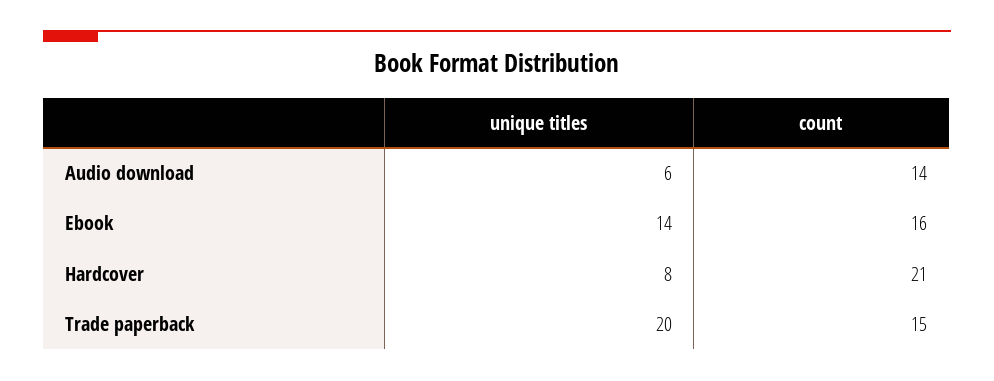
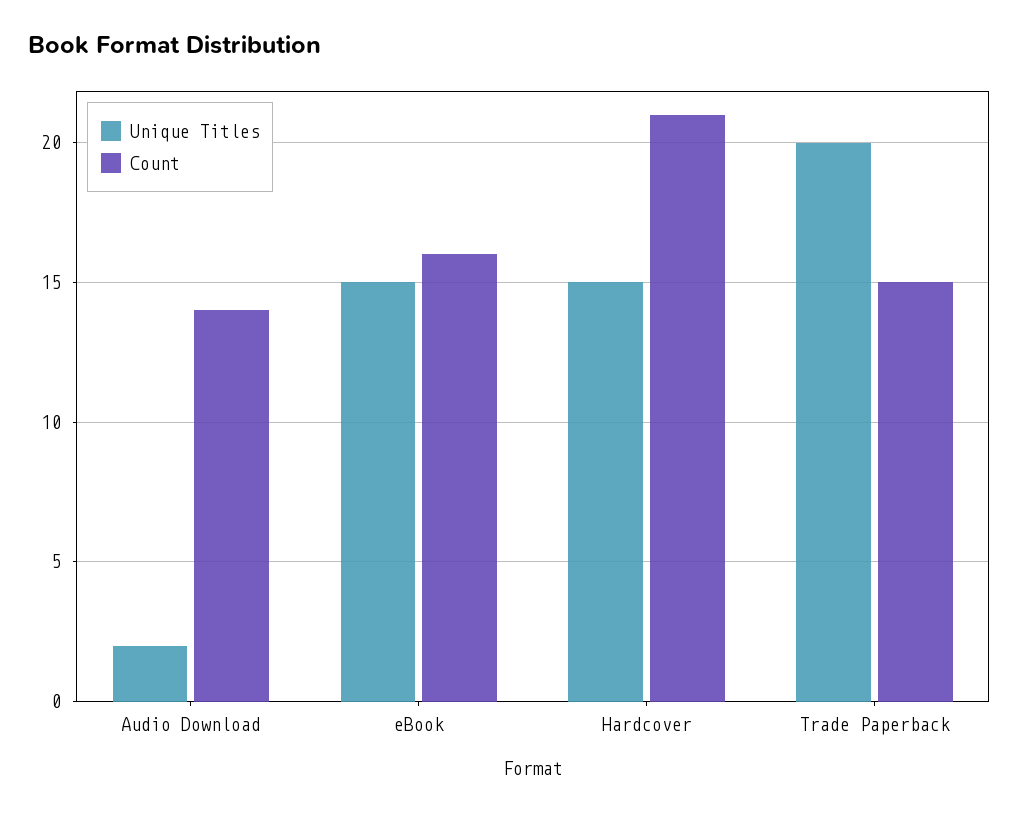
  {
    "unique titles": {
-     "Audio download": 6,
+     "Audio download": 2,
-     "Ebook": 14,
+     "Ebook": 15,
-     "Hardcover": 8,
+     "Hardcover": 15,
      "Trade paperback": 20
    },
    "count": {
      "Audio download": 14,
      "Ebook": 16,
      "Hardcover": 21,
      "Trade paperback": 15
    }
  }

